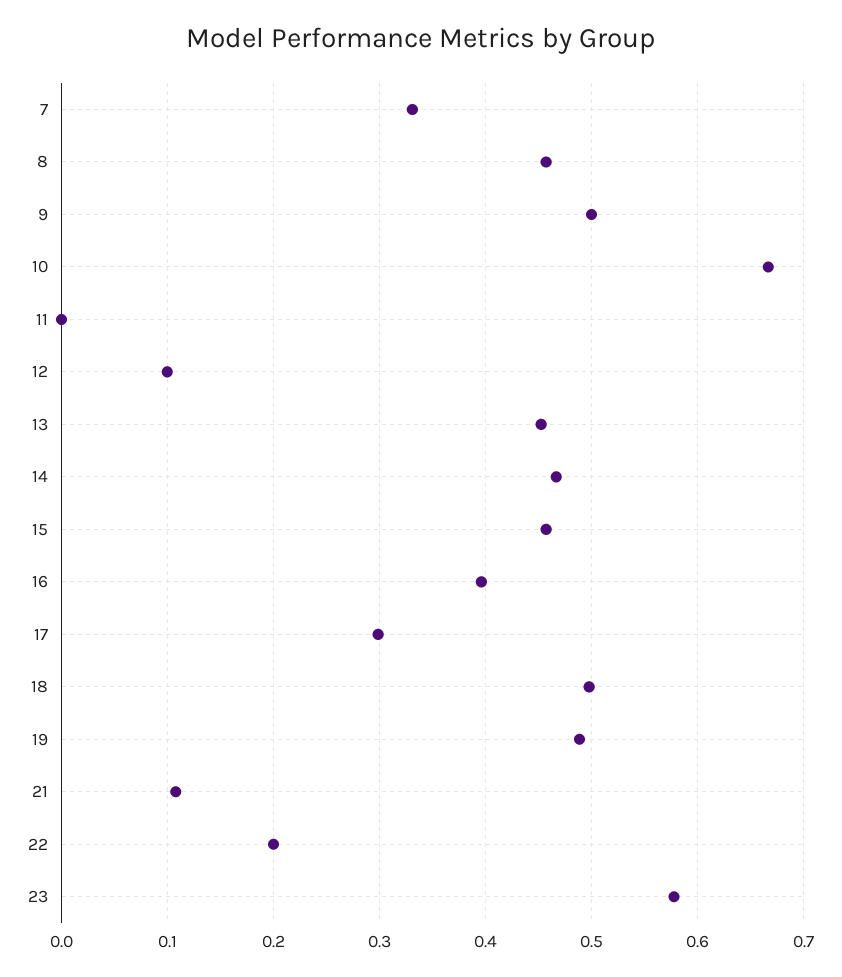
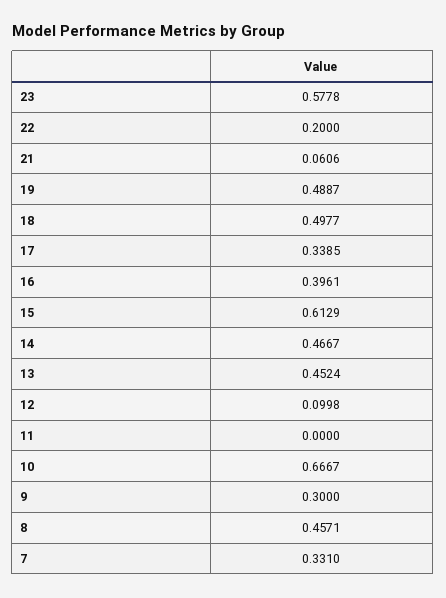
  {
    "7": 0.331,
    "8": 0.4571,
-   "9": 0.5,
+   "9": 0.3,
    "10": 0.6667,
    "11": 0,
    "12": 0.0998,
    "13": 0.4524,
    "14": 0.4667,
-   "15": 0.46,
+   "15": 0.6129,
    "16": 0.3961,
-   "17": 0.3,
+   "17": 0.3385,
    "18": 0.4977,
    "19": 0.4887,
-   "21": 0.11,
+   "21": 0.0606,
    "22": 0.2,
    "23": 0.5778
  }

